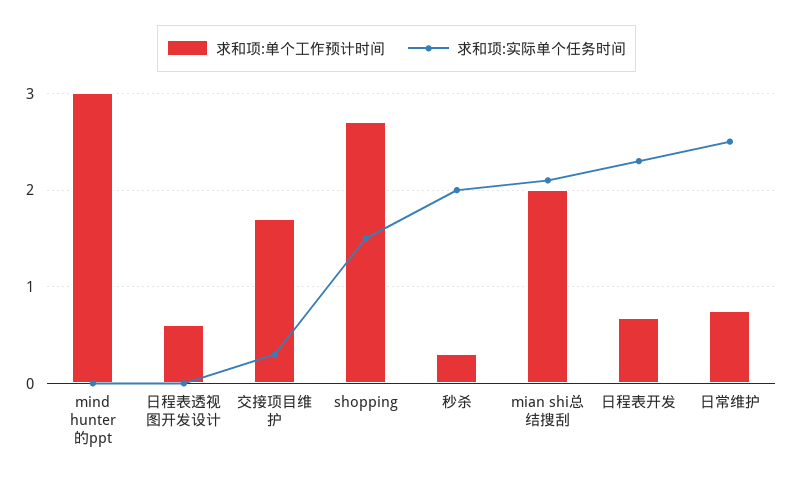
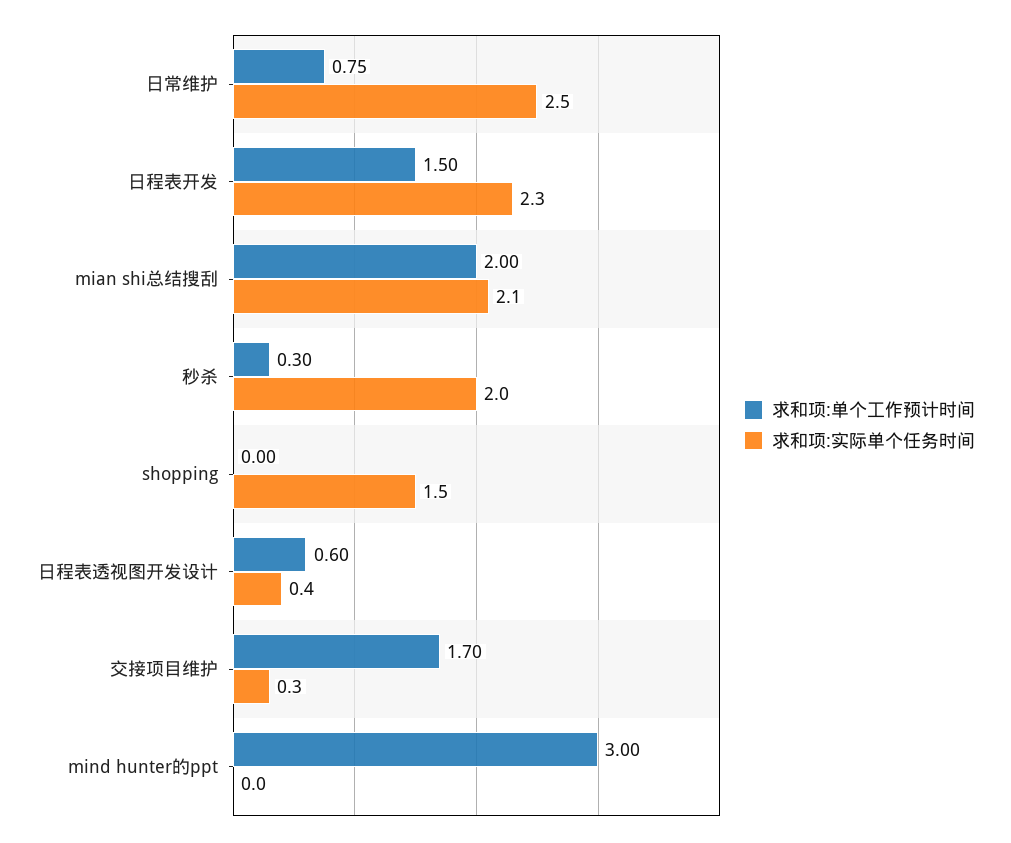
  {
    "求和项:单个工作预计时间": {
      "mind hunter的ppt": 3,
      "日程表透视图开发设计": 0.6,
      "交接项目维护": 1.7,
-     "shopping": 2.7,
+     "shopping": 0,
      "秒杀": 0.3,
      "mian shi总结搜刮": 2,
-     "日程表开发": 0.7,
+     "日程表开发": 1.5,
      "日常维护": 0.75
    },
    "求和项:实际单个任务时间": {
      "mind hunter的ppt": 0,
-     "日程表透视图开发设计": 0,
+     "日程表透视图开发设计": 0.4,
      "交接项目维护": 0.3,
      "shopping": 1.5,
      "秒杀": 2,
      "mian shi总结搜刮": 2.1,
      "日程表开发": 2.3,
      "日常维护": 2.5
    }
  }

